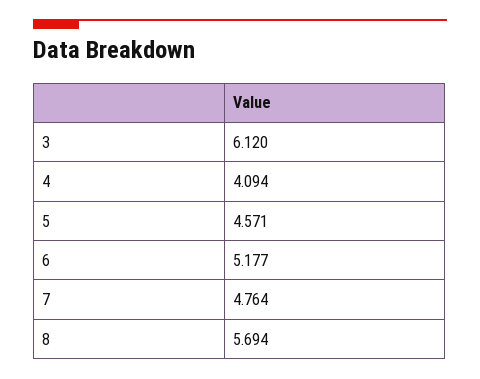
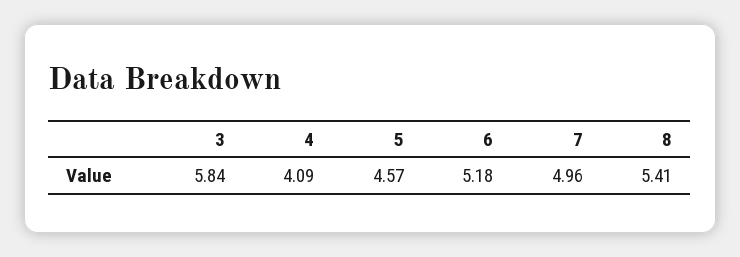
  {
-   "3": 6.12,
+   "3": 5.84,
    "4": 4.094,
    "5": 4.571,
    "6": 5.177,
-   "7": 4.764,
+   "7": 4.96,
-   "8": 5.694
+   "8": 5.41
  }

